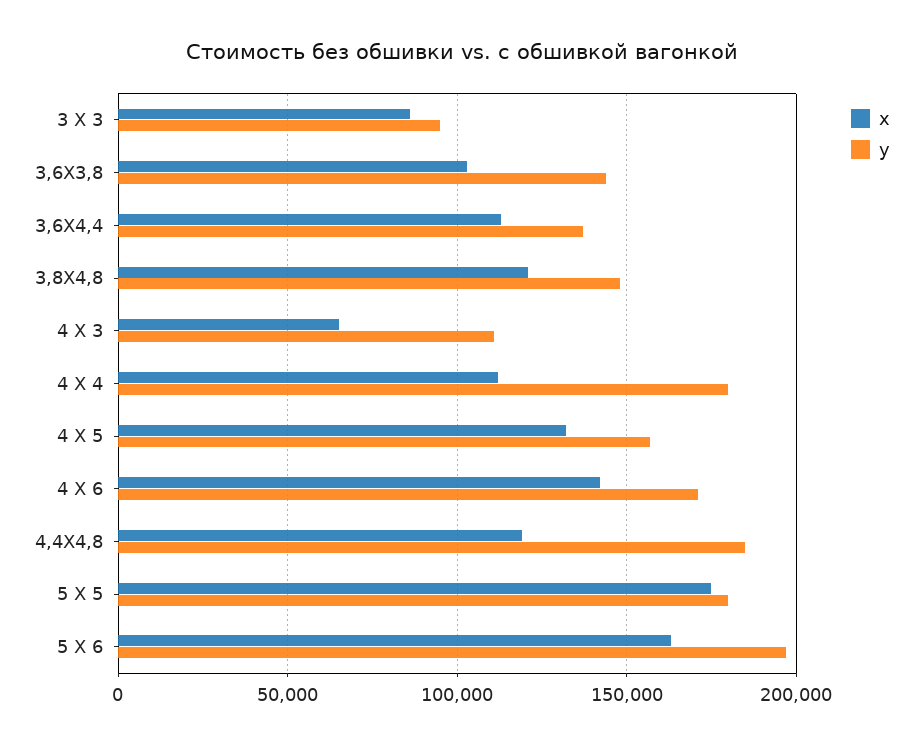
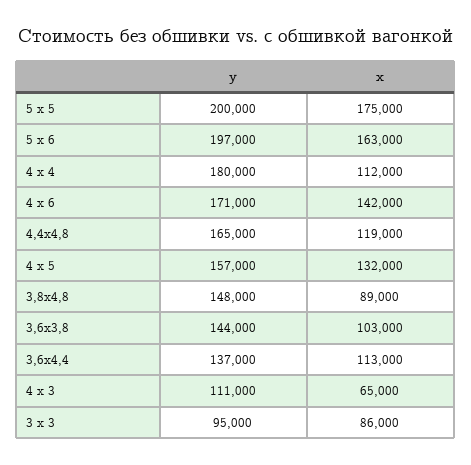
  {
    "x": {
      "3 Х 3": 86000,
      "3,6Х3,8": 103000,
      "3,6Х4,4": 113000,
-     "3,8Х4,8": 120000,
+     "3,8Х4,8": 89000,
      "4 Х 3": 65000,
      "4 Х 4": 112000,
      "4 Х 5": 132000,
      "4 Х 6": 142000,
      "4,4Х4,8": 119000,
      "5 Х 5": 175000,
      "5 Х 6": 163000
    },
    "y": {
      "3 Х 3": 95000,
      "3,6Х3,8": 144000,
      "3,6Х4,4": 137000,
      "3,8Х4,8": 148000,
      "4 Х 3": 111000,
      "4 Х 4": 180000,
      "4 Х 5": 157000,
      "4 Х 6": 171000,
-     "4,4Х4,8": 185000,
+     "4,4Х4,8": 165000,
-     "5 Х 5": 180000,
+     "5 Х 5": 200000,
      "5 Х 6": 197000
    }
  }

